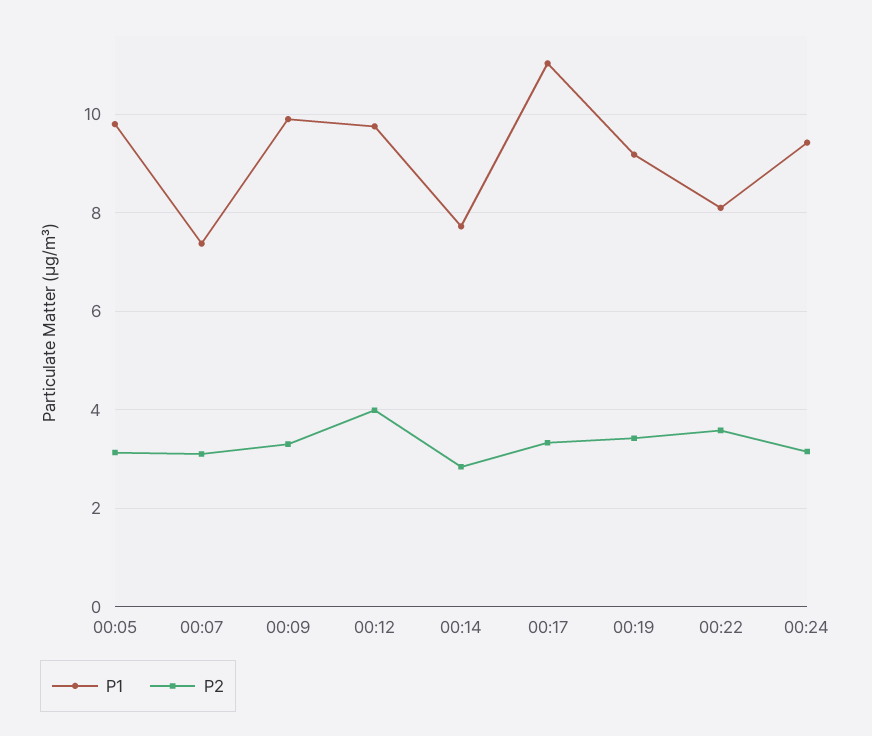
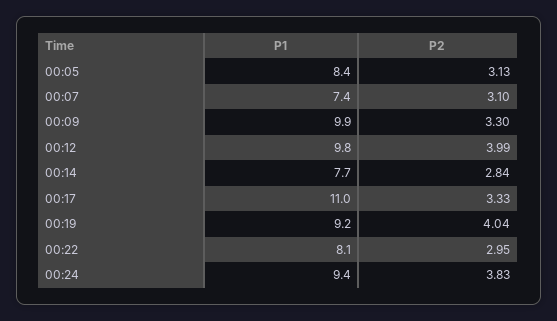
  {
    "P1": {
-     "00:05": 9.8,
+     "00:05": 8.4,
      "00:07": 7.4,
      "00:09": 9.9,
      "00:12": 9.8,
      "00:14": 7.7,
      "00:17": 11,
      "00:19": 9.2,
      "00:22": 8.1,
      "00:24": 9.4
    },
    "P2": {
      "00:05": 3.13,
      "00:07": 3.1,
      "00:09": 3.3,
      "00:12": 3.99,
      "00:14": 2.84,
      "00:17": 3.33,
-     "00:19": 3.4,
+     "00:19": 4.04,
-     "00:22": 3.6,
+     "00:22": 2.95,
-     "00:24": 3.2
+     "00:24": 3.83
    }
  }

